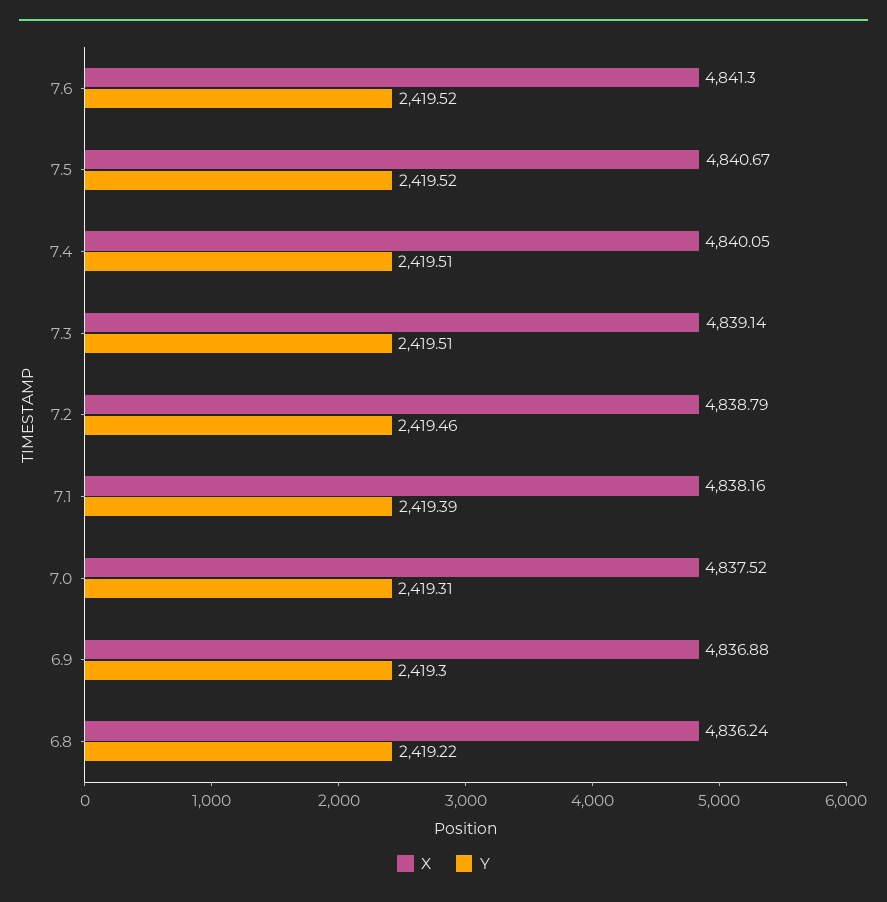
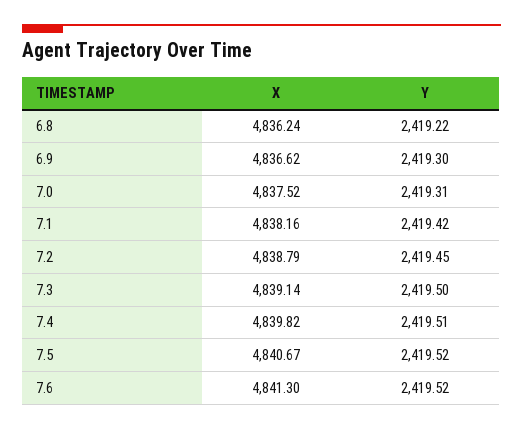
  {
    "X": {
      "7.6": 4841.3,
      "7.5": 4840.67,
-     "7.4": 4840.05,
+     "7.4": 4839.82,
      "7.3": 4839.14,
      "7.2": 4838.79,
      "7.1": 4838.16,
      "7.0": 4837.52,
-     "6.9": 4836.88,
+     "6.9": 4836.62,
      "6.8": 4836.24
    },
    "Y": {
      "7.6": 2419.52,
      "7.5": 2419.52,
      "7.4": 2419.51,
-     "7.3": 2419.51,
+     "7.3": 2419.5,
-     "7.2": 2419.46,
+     "7.2": 2419.45,
-     "7.1": 2419.39,
+     "7.1": 2419.42,
      "7.0": 2419.31,
      "6.9": 2419.3,
      "6.8": 2419.22
    }
  }

